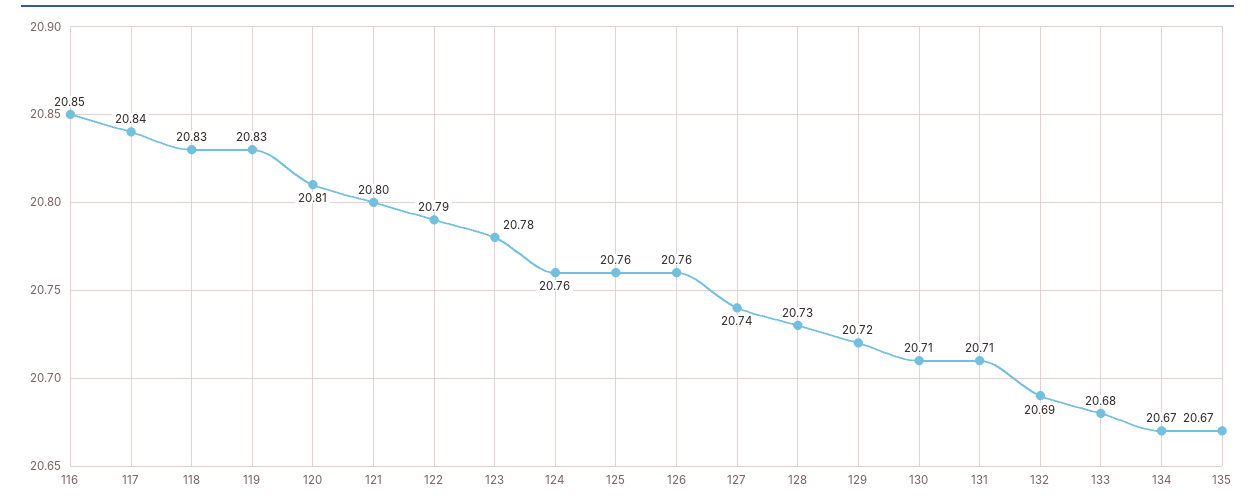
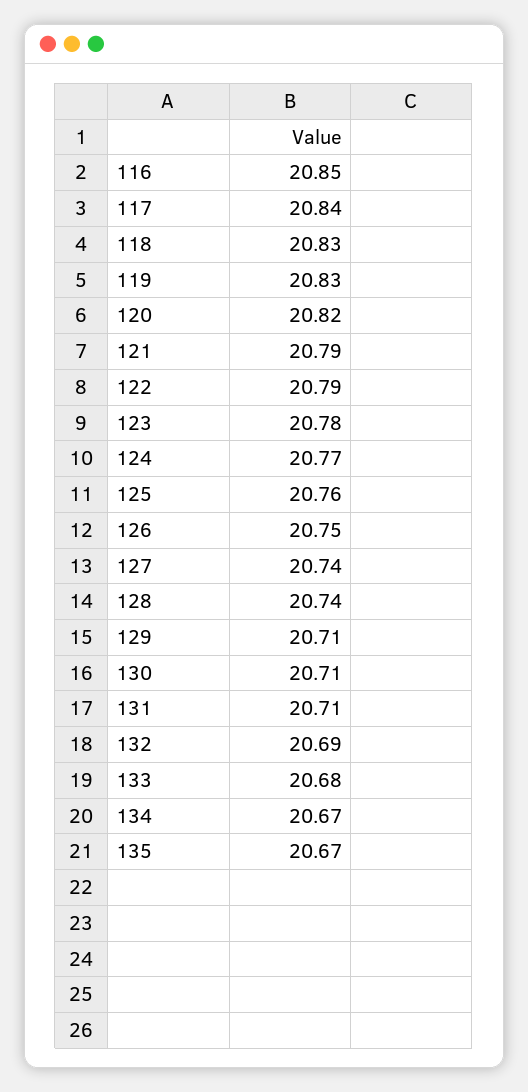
  {
    "116": 20.85,
    "117": 20.84,
    "118": 20.83,
    "119": 20.83,
-   "120": 20.81,
+   "120": 20.82,
-   "121": 20.8,
+   "121": 20.79,
    "122": 20.79,
    "123": 20.78,
-   "124": 20.76,
+   "124": 20.77,
    "125": 20.76,
-   "126": 20.76,
+   "126": 20.75,
    "127": 20.74,
-   "128": 20.73,
+   "128": 20.74,
-   "129": 20.72,
+   "129": 20.71,
    "130": 20.71,
    "131": 20.71,
    "132": 20.69,
    "133": 20.68,
    "134": 20.67,
    "135": 20.67
  }

